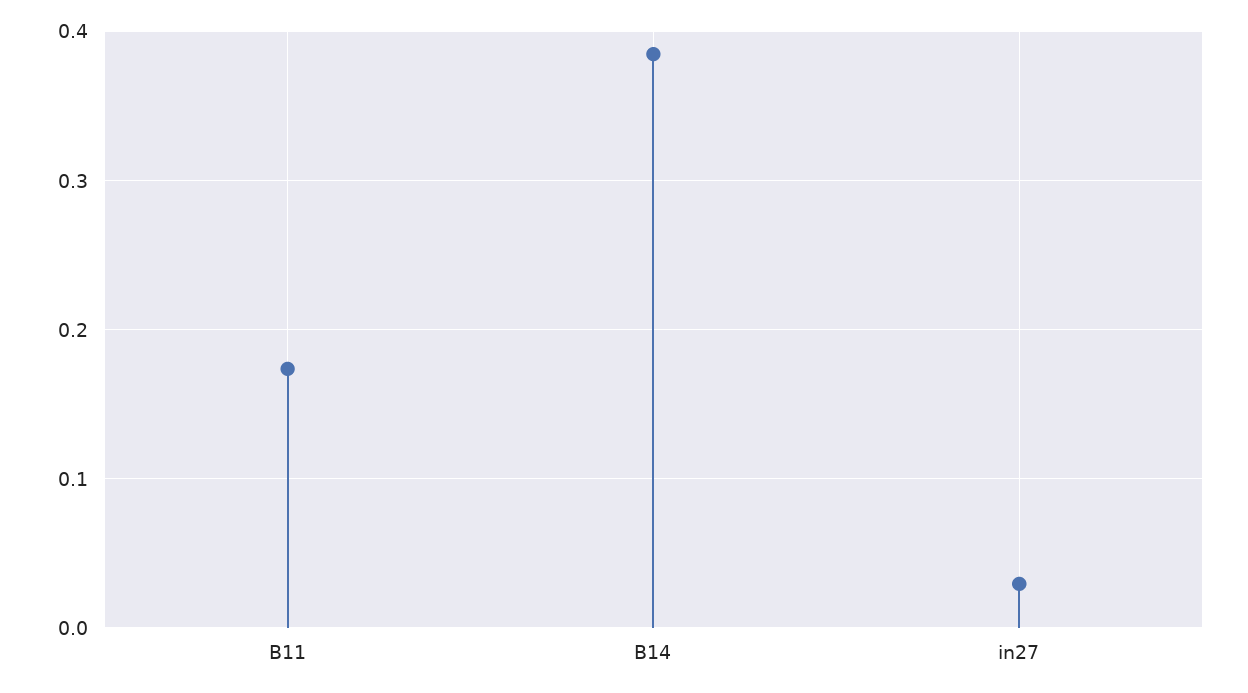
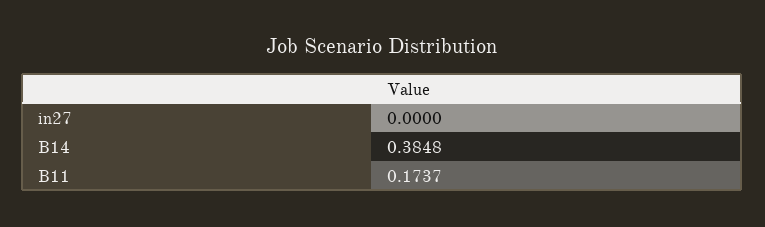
  {
    "B11": 0.1737,
    "B14": 0.3848,
-   "in27": 0.03
+   "in27": 0
  }

